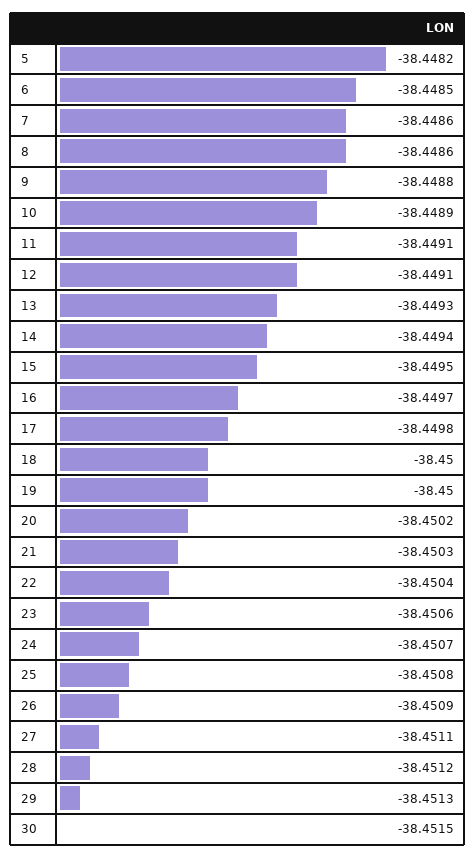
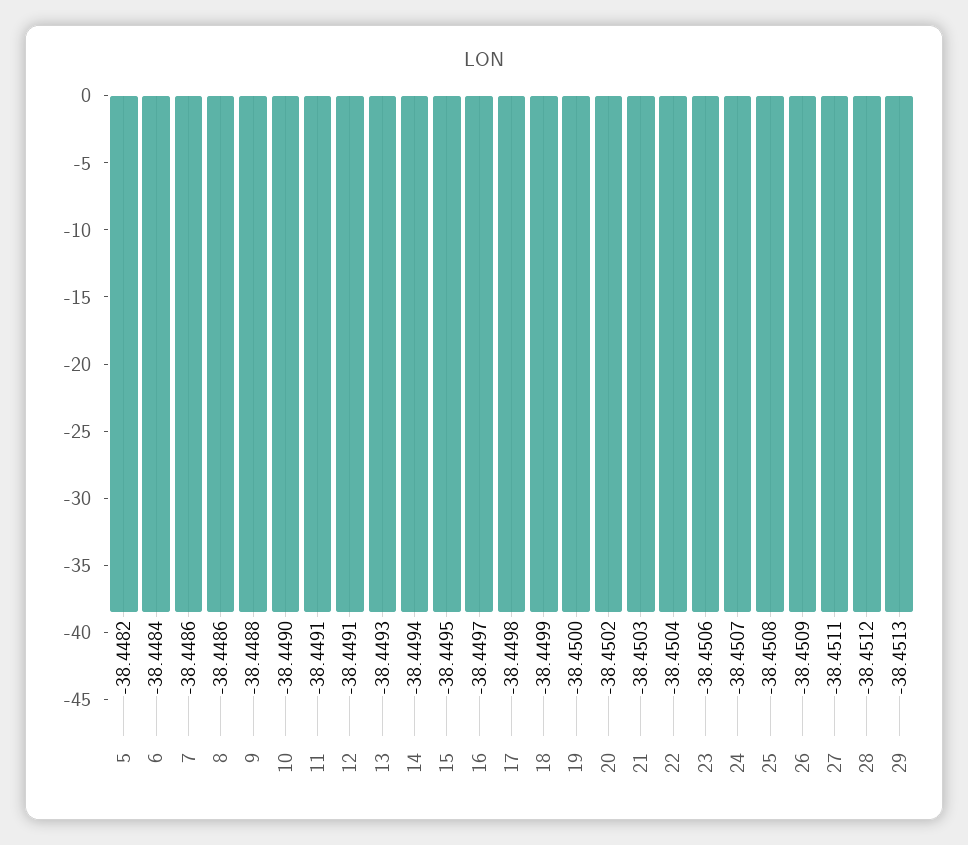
  {
    "5": -38.4482,
-   "6": -38.4485,
+   "6": -38.4484,
    "7": -38.4486,
    "8": -38.4486,
    "9": -38.4488,
-   "10": -38.4489,
+   "10": -38.449,
    "11": -38.4491,
    "12": -38.4491,
    "13": -38.4493,
    "14": -38.4494,
    "15": -38.4495,
    "16": -38.4497,
    "17": -38.4498,
-   "18": -38.45,
+   "18": -38.4499,
    "19": -38.45,
    "20": -38.4502,
    "21": -38.4503,
    "22": -38.4504,
    "23": -38.4506,
    "24": -38.4507,
    "25": -38.4508,
    "26": -38.4509,
    "27": -38.4511,
    "28": -38.4512,
-   "29": -38.4513,
+   "29": -38.4513
-   "30": -38.4515
  }

